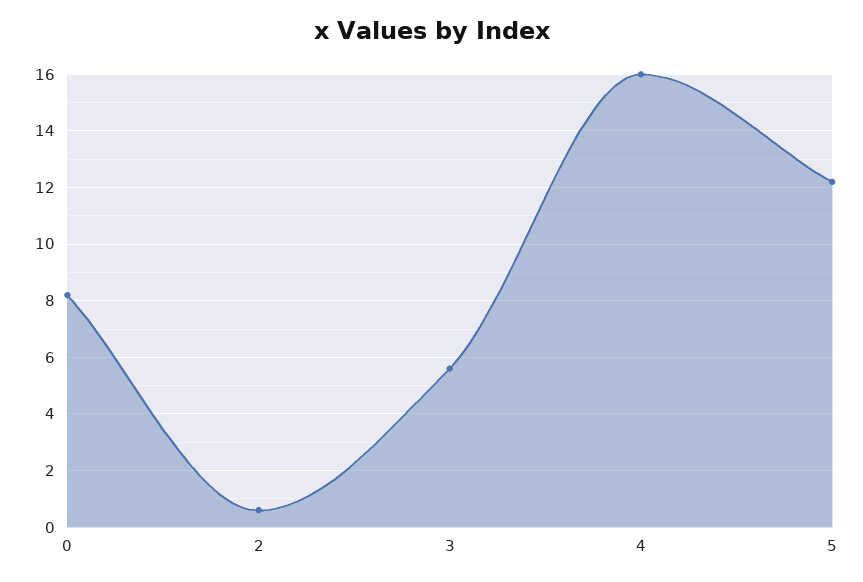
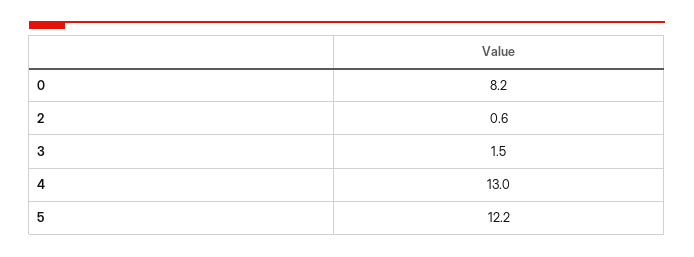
  {
    "0": 8.2,
    "2": 0.6,
-   "3": 5.5,
+   "3": 1.5,
-   "4": 16,
+   "4": 13,
    "5": 12.2
  }

